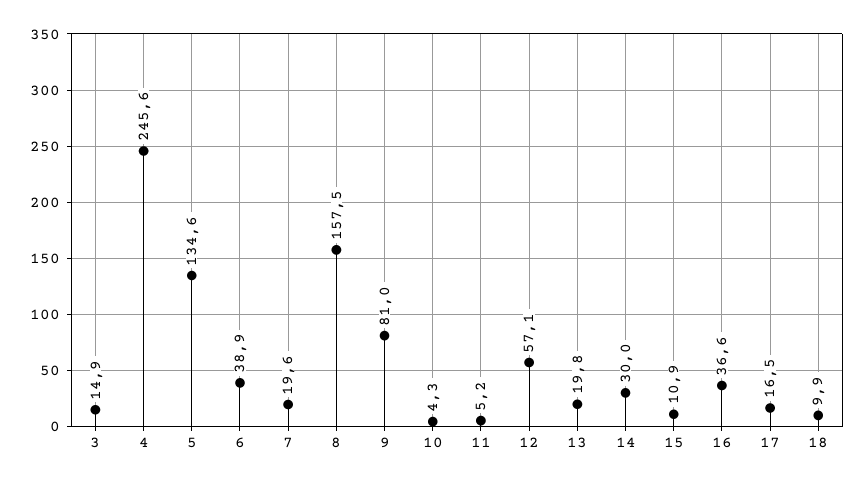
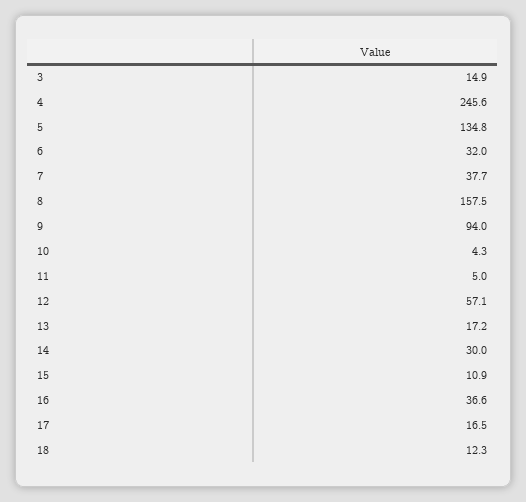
  {
    "3": 14.9,
    "4": 245.6,
-   "5": 134.6,
+   "5": 134.8,
-   "6": 38.9,
+   "6": 32,
-   "7": 19.6,
+   "7": 37.7,
    "8": 157.5,
-   "9": 81,
+   "9": 94,
    "10": 4.3,
-   "11": 5.2,
+   "11": 5,
    "12": 57.1,
-   "13": 19.8,
+   "13": 17.2,
    "14": 30,
    "15": 10.9,
    "16": 36.6,
    "17": 16.5,
-   "18": 9.9
+   "18": 12.3
  }

